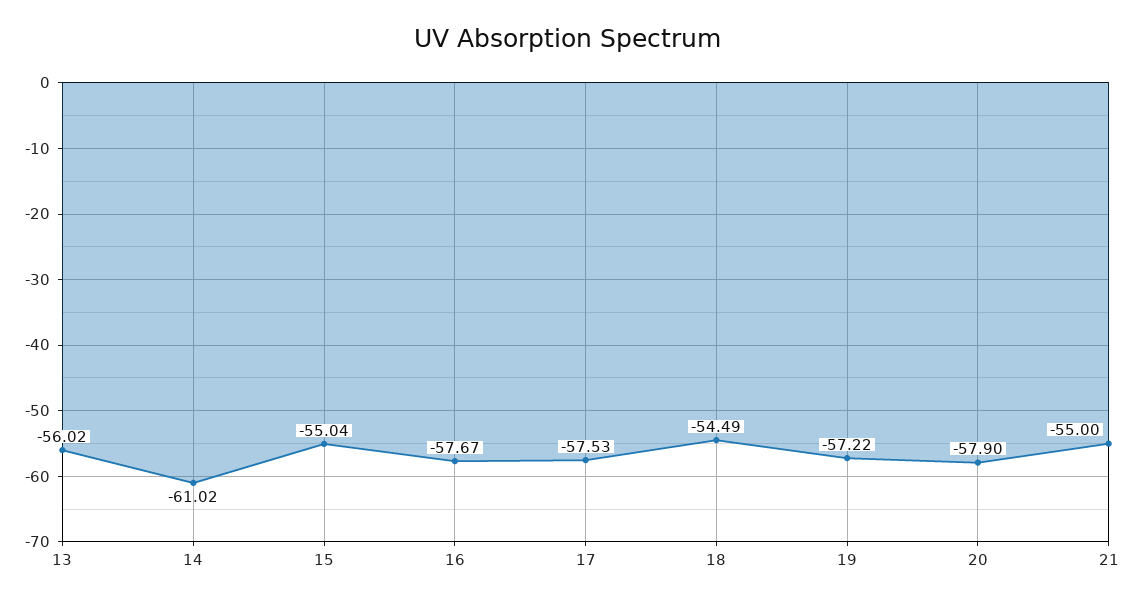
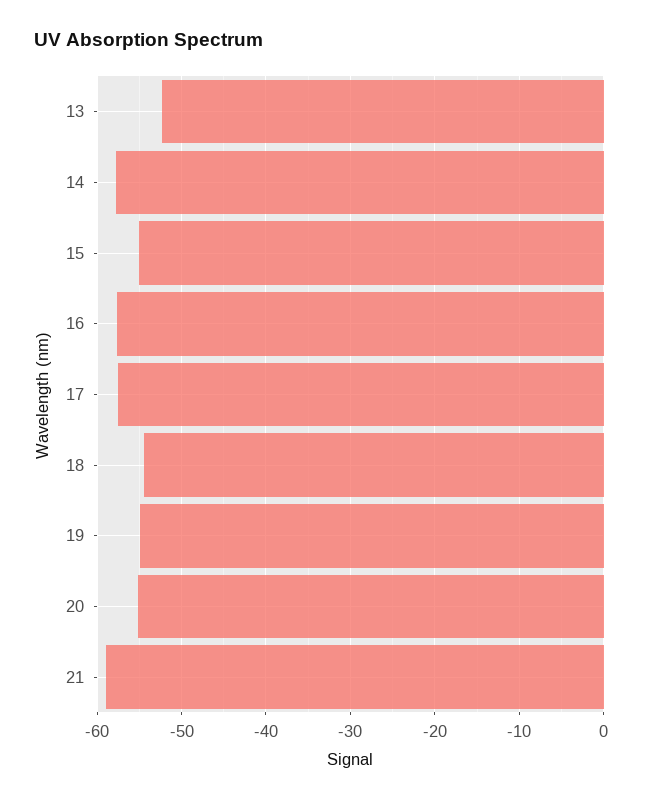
  {
-   "13": -56.02,
+   "13": -52,
-   "14": -61.02,
+   "14": -58,
    "15": -55.04,
    "16": -57.67,
    "17": -57.53,
    "18": -54.49,
-   "19": -57.22,
+   "19": -55,
-   "20": -57.9,
+   "20": -55,
-   "21": -55
+   "21": -59
  }

